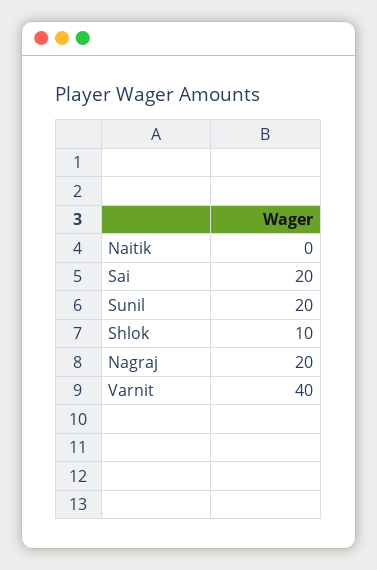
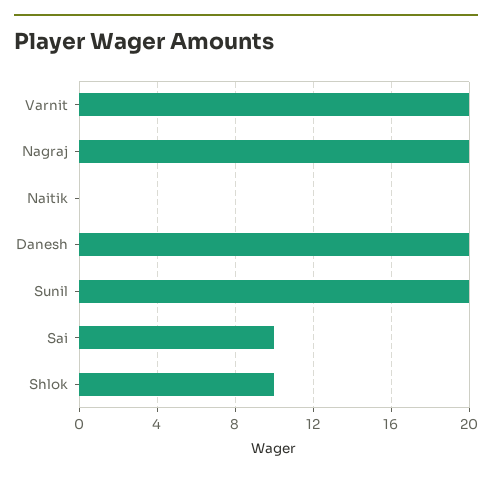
  {
    "Naitik": 0,
-   "Sai": 20,
+   "Sai": 10,
    "Sunil": 20,
    "Shlok": 10,
    "Nagraj": 20,
-   "Varnit": 40
+   "Varnit": 20,
+   "Danesh": 20
  }

